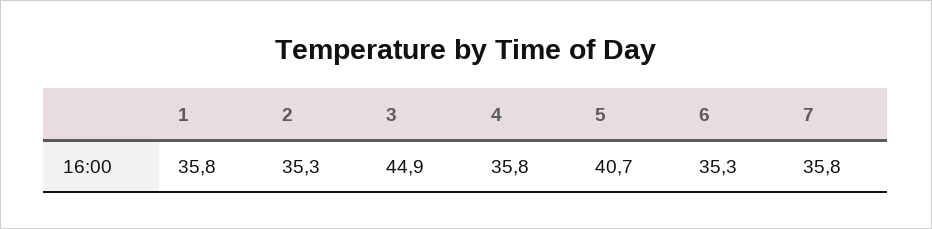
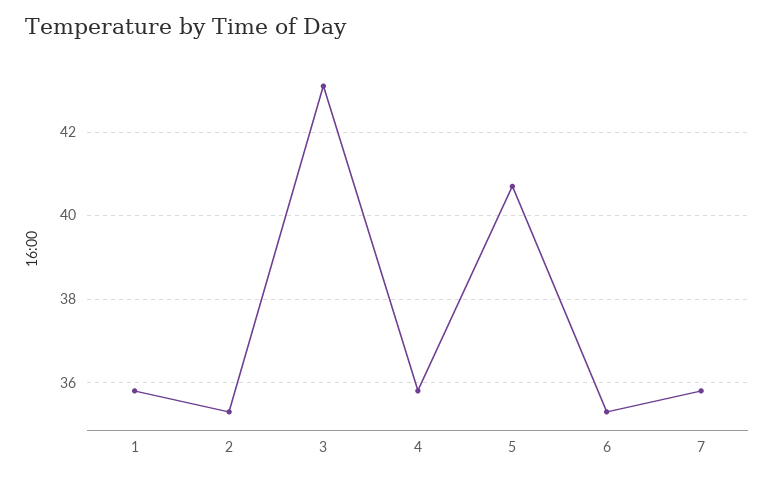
  {
    "1": 35.8,
    "2": 35.3,
-   "3": 44.9,
+   "3": 43,
    "4": 35.8,
    "5": 40.7,
    "6": 35.3,
    "7": 35.8
  }

